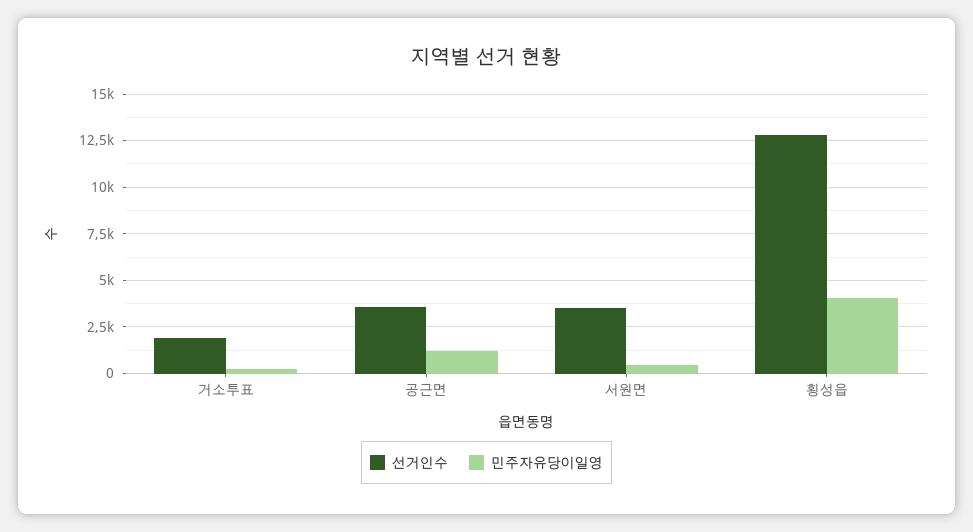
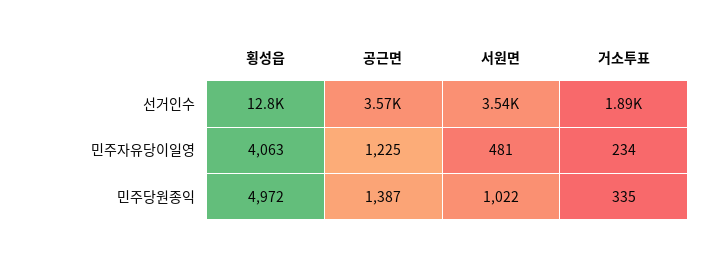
  {
    "선거인수": {
      "거소투표": 1890,
      "공근면": 3570,
      "서원면": 3540,
      "횡성읍": 12800
    },
    "민주자유당이일영": {
      "거소투표": 234,
      "공근면": 1225,
      "서원면": 481,
      "횡성읍": 4063
-   }
+   },
+   "민주당원종익": {
+     "횡성읍": 4972,
+     "공근면": 1387,
+     "서원면": 1022,
+     "거소투표": 335
+   }
  }

